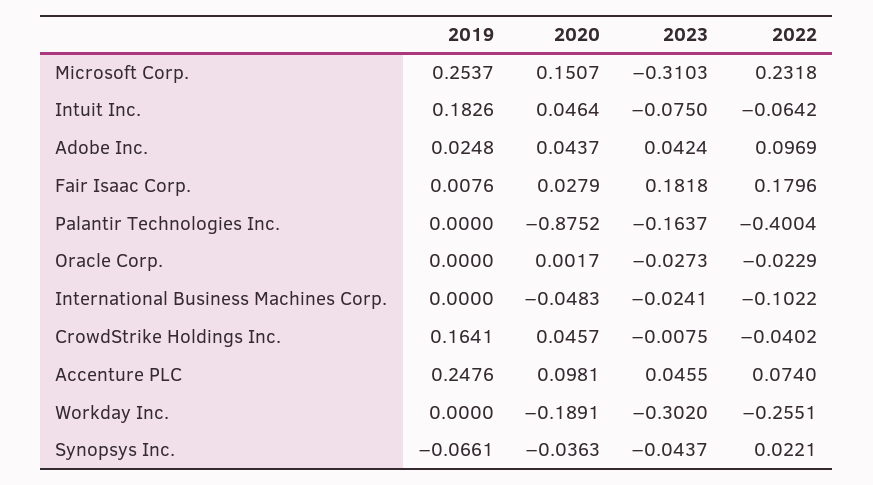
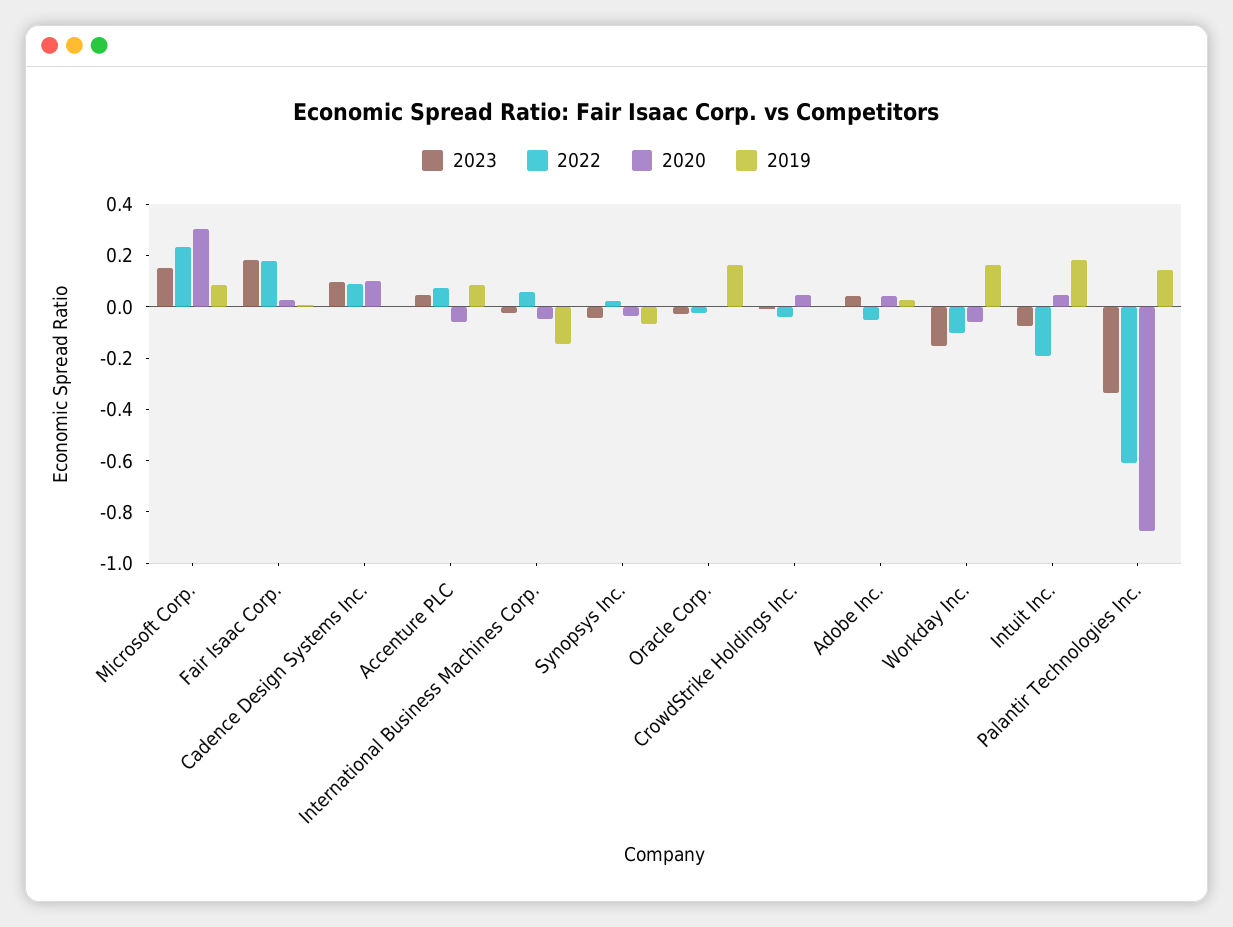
  {
    "2019": {
-     "Microsoft Corp.": 0.2537,
+     "Microsoft Corp.": 0.1,
      "Intuit Inc.": 0.1826,
      "Adobe Inc.": 0.0248,
      "Fair Isaac Corp.": 0.0076,
-     "Palantir Technologies Inc.": 0,
+     "Palantir Technologies Inc.": 0.15,
-     "Oracle Corp.": 0,
+     "Oracle Corp.": 0.15,
-     "International Business Machines Corp.": 0,
+     "International Business Machines Corp.": -0.15,
-     "CrowdStrike Holdings Inc.": 0.1641,
+     "CrowdStrike Holdings Inc.": 0,
-     "Accenture PLC": 0.2476,
+     "Accenture PLC": 0.1,
-     "Workday Inc.": 0,
+     "Workday Inc.": 0.15,
-     "Synopsys Inc.": -0.0661
+     "Synopsys Inc.": -0.0661,
+     "Cadence Design Systems Inc.": 0
    },
    "2020": {
-     "Microsoft Corp.": 0.1507,
+     "Microsoft Corp.": 0.3,
      "Intuit Inc.": 0.0464,
      "Adobe Inc.": 0.0437,
      "Fair Isaac Corp.": 0.0279,
      "Palantir Technologies Inc.": -0.8752,
      "Oracle Corp.": 0.0017,
      "International Business Machines Corp.": -0.0483,
      "CrowdStrike Holdings Inc.": 0.0457,
-     "Accenture PLC": 0.0981,
+     "Accenture PLC": -0.05,
-     "Workday Inc.": -0.1891,
+     "Workday Inc.": -0.05,
-     "Synopsys Inc.": -0.0363
+     "Synopsys Inc.": -0.0363,
+     "Cadence Design Systems Inc.": 0.1
    },
    "2023": {
-     "Microsoft Corp.": -0.3103,
+     "Microsoft Corp.": 0.15,
      "Intuit Inc.": -0.075,
      "Adobe Inc.": 0.0424,
      "Fair Isaac Corp.": 0.1818,
-     "Palantir Technologies Inc.": -0.1637,
+     "Palantir Technologies Inc.": -0.35,
      "Oracle Corp.": -0.0273,
      "International Business Machines Corp.": -0.0241,
      "CrowdStrike Holdings Inc.": -0.0075,
      "Accenture PLC": 0.0455,
-     "Workday Inc.": -0.302,
+     "Workday Inc.": -0.15,
-     "Synopsys Inc.": -0.0437
+     "Synopsys Inc.": -0.0437,
+     "Cadence Design Systems Inc.": 0.1
    },
    "2022": {
      "Microsoft Corp.": 0.2318,
-     "Intuit Inc.": -0.0642,
+     "Intuit Inc.": -0.2,
-     "Adobe Inc.": 0.0969,
+     "Adobe Inc.": -0.05,
      "Fair Isaac Corp.": 0.1796,
-     "Palantir Technologies Inc.": -0.4004,
+     "Palantir Technologies Inc.": -0.6,
      "Oracle Corp.": -0.0229,
-     "International Business Machines Corp.": -0.1022,
+     "International Business Machines Corp.": 0.05,
      "CrowdStrike Holdings Inc.": -0.0402,
      "Accenture PLC": 0.074,
-     "Workday Inc.": -0.2551,
+     "Workday Inc.": -0.1,
-     "Synopsys Inc.": 0.0221
+     "Synopsys Inc.": 0.0221,
+     "Cadence Design Systems Inc.": 0.1
    }
  }

